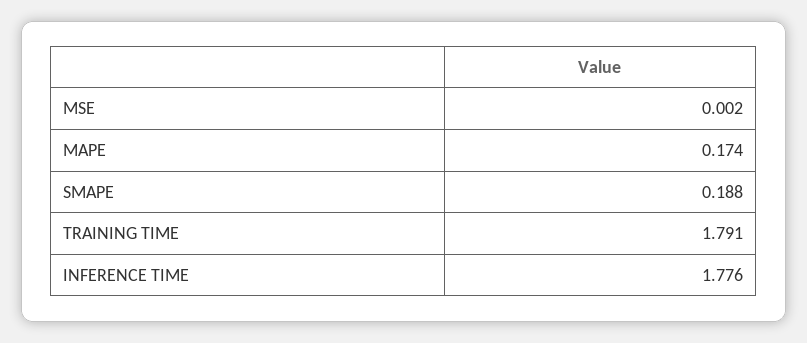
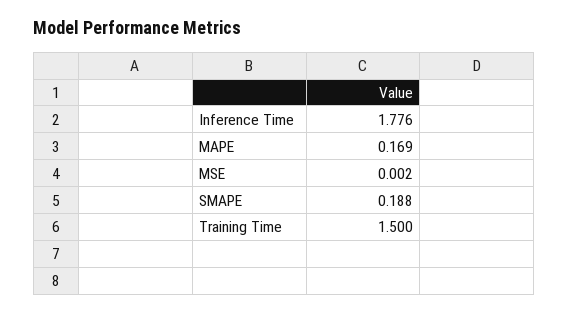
  {
    "MSE": 0.002,
-   "MAPE": 0.174,
+   "MAPE": 0.169,
    "SMAPE": 0.188,
-   "TRAINING TIME": 1.791,
+   "TRAINING TIME": 1.5,
    "INFERENCE TIME": 1.776
  }

